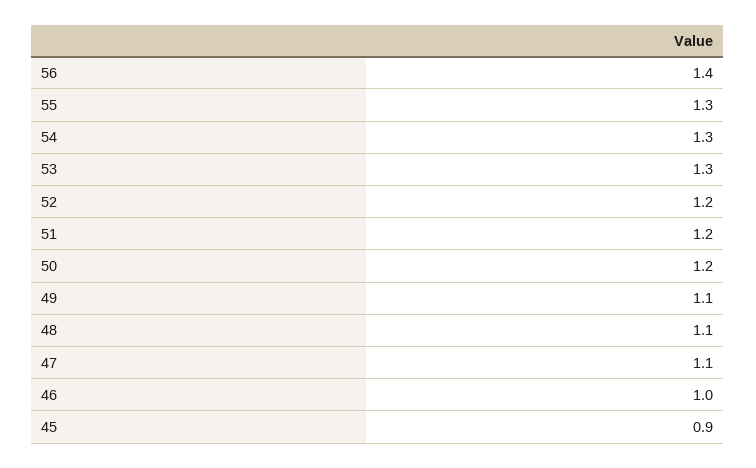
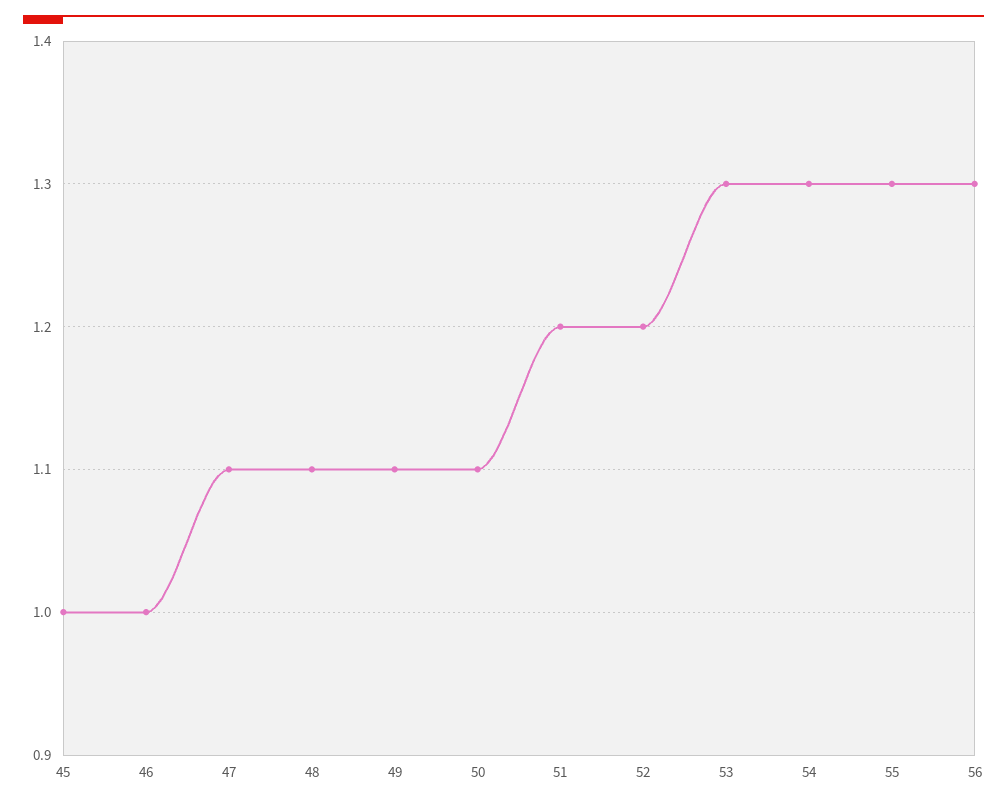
  {
-   "56": 1.4,
+   "56": 1.3,
    "55": 1.3,
    "54": 1.3,
    "53": 1.3,
    "52": 1.2,
    "51": 1.2,
-   "50": 1.2,
+   "50": 1.1,
    "49": 1.1,
    "48": 1.1,
    "47": 1.1,
    "46": 1,
-   "45": 0.9
+   "45": 1
  }

